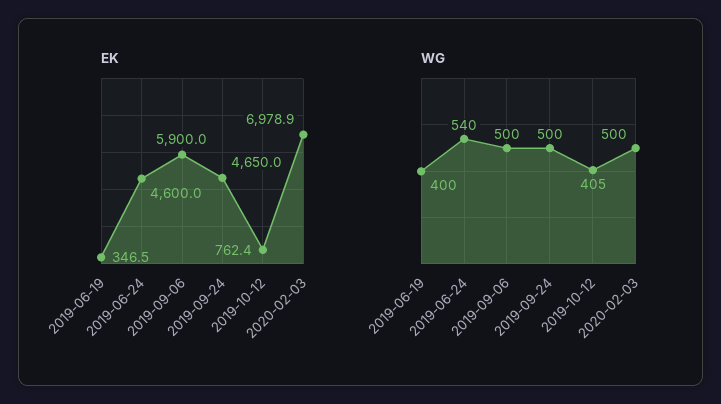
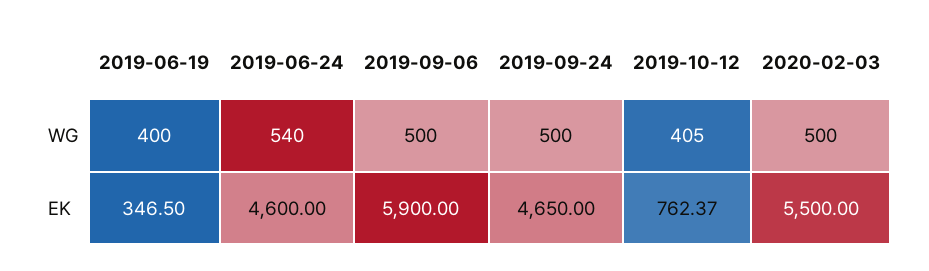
  {
    "EK": {
      "2019-06-19": 346.5,
      "2019-06-24": 4600,
      "2019-09-06": 5900,
      "2019-09-24": 4650,
      "2019-10-12": 762.37,
-     "2020-02-03": 6978.9
+     "2020-02-03": 5500
    },
    "WG": {
      "2019-06-19": 400,
      "2019-06-24": 540,
      "2019-09-06": 500,
      "2019-09-24": 500,
      "2019-10-12": 405,
      "2020-02-03": 500
    }
  }

